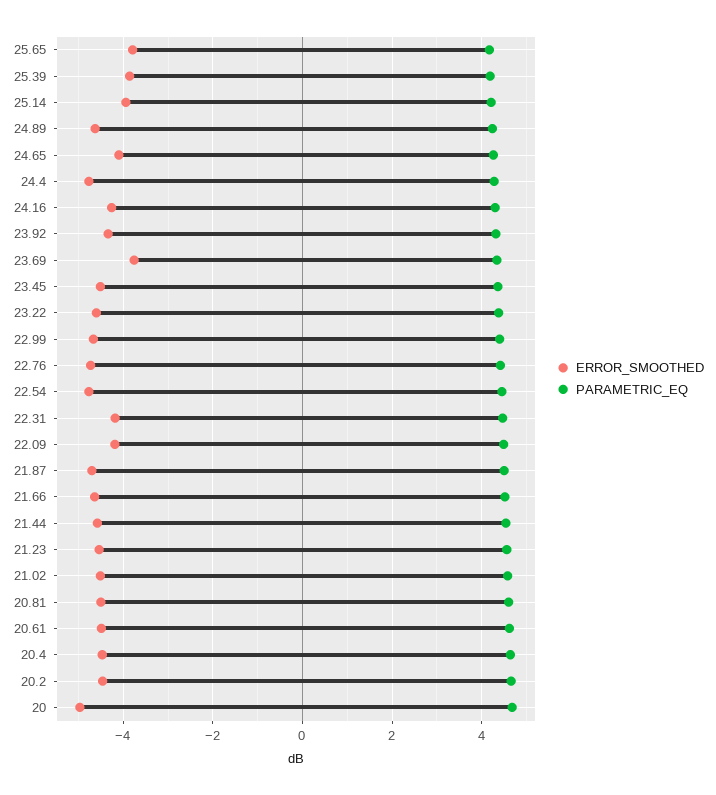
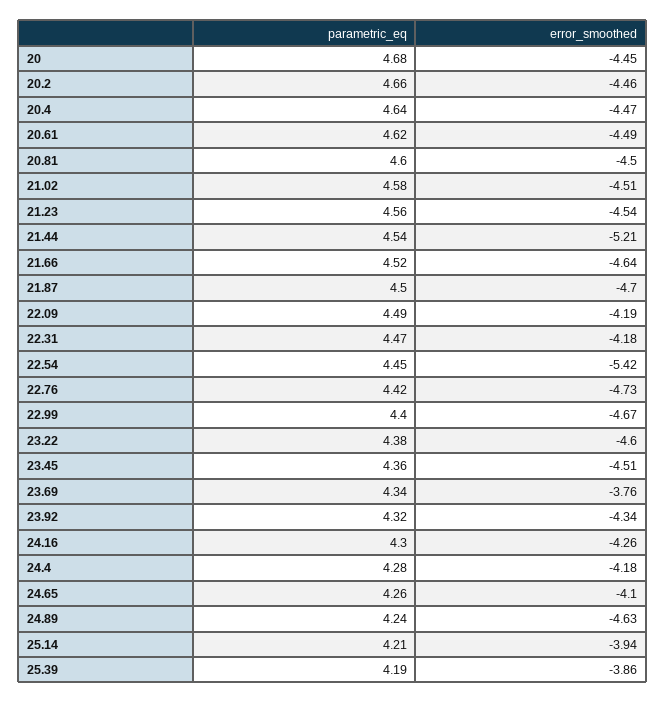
  {
    "ERROR_SMOOTHED": {
-     "25.65": -3.8,
      "25.39": -3.86,
      "25.14": -3.94,
      "24.89": -4.63,
      "24.65": -4.1,
-     "24.4": -4.8,
+     "24.4": -4.18,
      "24.16": -4.26,
      "23.92": -4.34,
      "23.69": -3.76,
      "23.45": -4.51,
      "23.22": -4.6,
      "22.99": -4.67,
      "22.76": -4.73,
-     "22.54": -4.8,
+     "22.54": -5.42,
      "22.31": -4.18,
      "22.09": -4.19,
      "21.87": -4.7,
      "21.66": -4.64,
-     "21.44": -4.6,
+     "21.44": -5.21,
      "21.23": -4.54,
      "21.02": -4.51,
      "20.81": -4.5,
      "20.61": -4.49,
      "20.4": -4.47,
      "20.2": -4.46,
-     "20": -5
+     "20": -4.45
    },
    "PARAMETRIC_EQ": {
-     "25.65": 4.2,
      "25.39": 4.19,
      "25.14": 4.21,
      "24.89": 4.24,
      "24.65": 4.26,
      "24.4": 4.28,
      "24.16": 4.3,
      "23.92": 4.32,
      "23.69": 4.34,
      "23.45": 4.36,
      "23.22": 4.38,
      "22.99": 4.4,
      "22.76": 4.42,
      "22.54": 4.45,
      "22.31": 4.47,
      "22.09": 4.49,
      "21.87": 4.5,
      "21.66": 4.52,
      "21.44": 4.54,
      "21.23": 4.56,
      "21.02": 4.58,
      "20.81": 4.6,
      "20.61": 4.62,
      "20.4": 4.64,
      "20.2": 4.66,
      "20": 4.68
    }
  }

